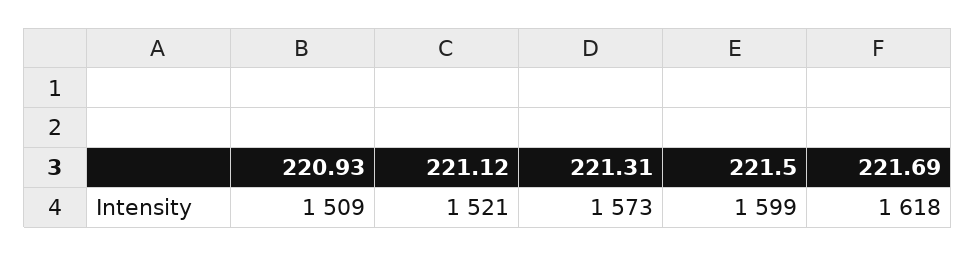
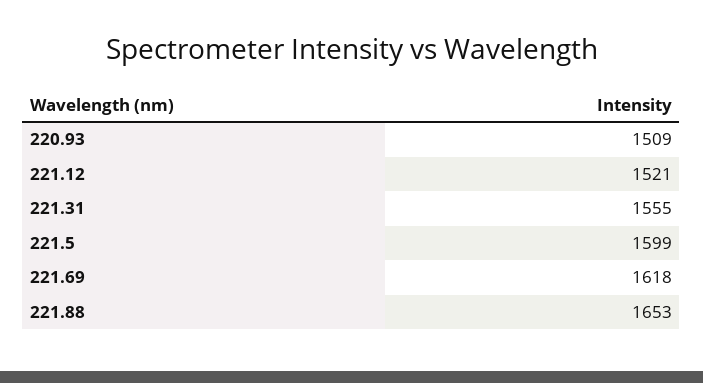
  {
    "220.93": 1509,
    "221.12": 1521,
-   "221.31": 1573,
+   "221.31": 1555,
    "221.5": 1599,
-   "221.69": 1618
+   "221.69": 1618,
+   "221.88": 1653
  }

